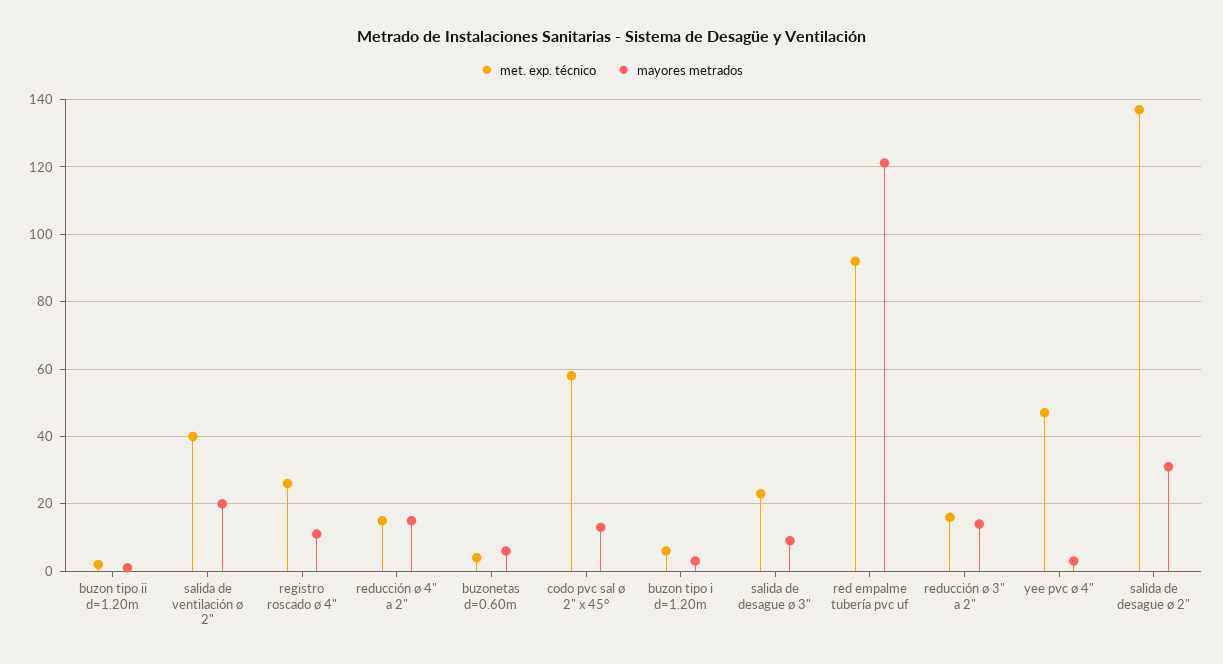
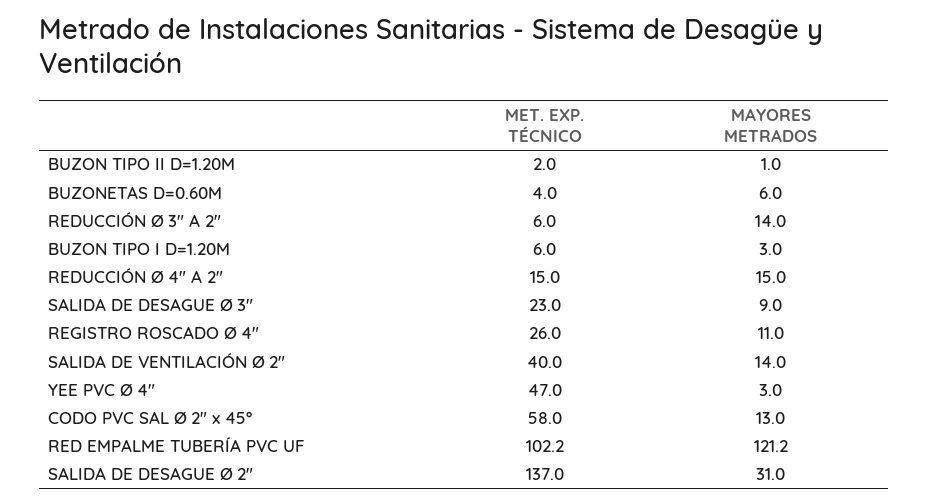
  {
    "met. exp. técnico": {
      "buzon tipo ii d=1.20m": 2,
      "salida de ventilación ø 2\"": 40,
      "registro roscado ø 4\"": 26,
      "reducción ø 4\" a 2\"": 15,
      "buzonetas d=0.60m": 4,
      "codo pvc sal ø 2\" x 45°": 58,
      "buzon tipo i d=1.20m": 6,
      "salida de desague ø 3\"": 23,
-     "red empalme tubería pvc uf": 92,
+     "red empalme tubería pvc uf": 102.2,
-     "reducción ø 3\" a 2\"": 16,
+     "reducción ø 3\" a 2\"": 6,
      "yee pvc ø 4\"": 47,
      "salida de desague ø 2\"": 137
    },
    "mayores metrados": {
      "buzon tipo ii d=1.20m": 1,
-     "salida de ventilación ø 2\"": 20,
+     "salida de ventilación ø 2\"": 14,
      "registro roscado ø 4\"": 11,
      "reducción ø 4\" a 2\"": 15,
      "buzonetas d=0.60m": 6,
      "codo pvc sal ø 2\" x 45°": 13,
      "buzon tipo i d=1.20m": 3,
      "salida de desague ø 3\"": 9,
      "red empalme tubería pvc uf": 121.2,
      "reducción ø 3\" a 2\"": 14,
      "yee pvc ø 4\"": 3,
      "salida de desague ø 2\"": 31
    }
  }

